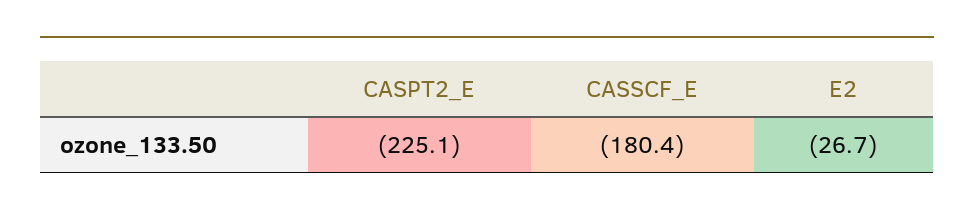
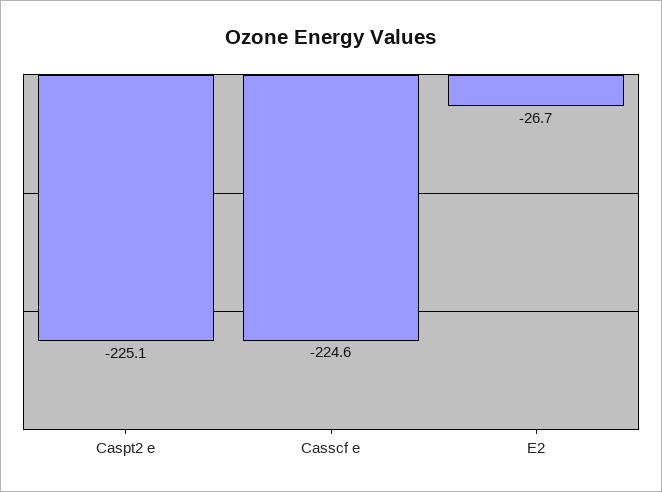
  {
    "CASPT2_E": -225.1,
-   "CASSCF_E": -180.4,
+   "CASSCF_E": -224.6,
    "E2": -26.7
  }

